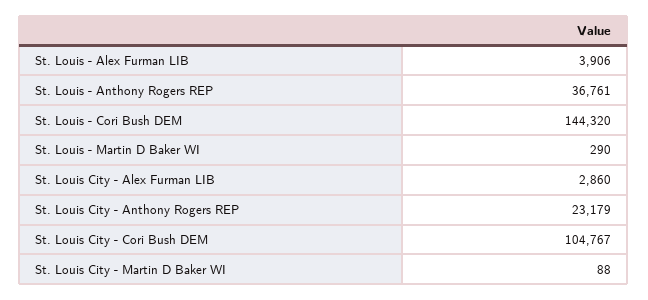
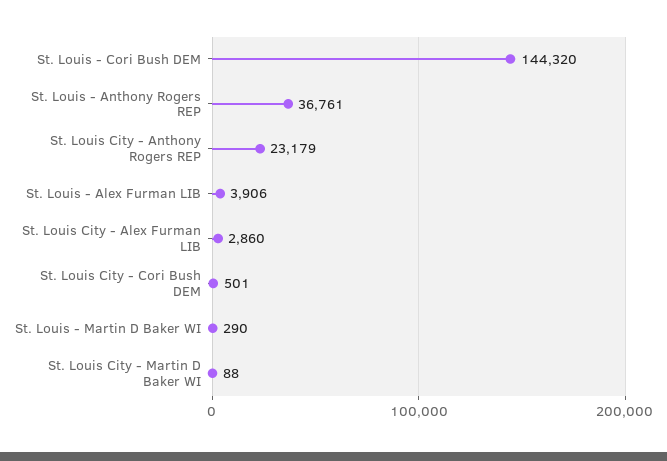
  {
    "St. Louis - Alex Furman LIB": 3906,
    "St. Louis - Anthony Rogers REP": 36761,
    "St. Louis - Cori Bush DEM": 144320,
    "St. Louis - Martin D Baker WI": 290,
    "St. Louis City - Alex Furman LIB": 2860,
    "St. Louis City - Anthony Rogers REP": 23179,
-   "St. Louis City - Cori Bush DEM": 104767,
+   "St. Louis City - Cori Bush DEM": 501,
    "St. Louis City - Martin D Baker WI": 88
  }

